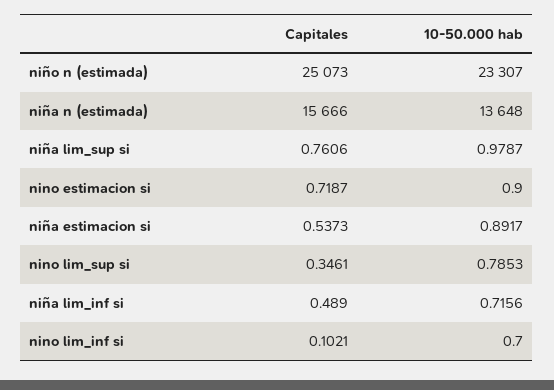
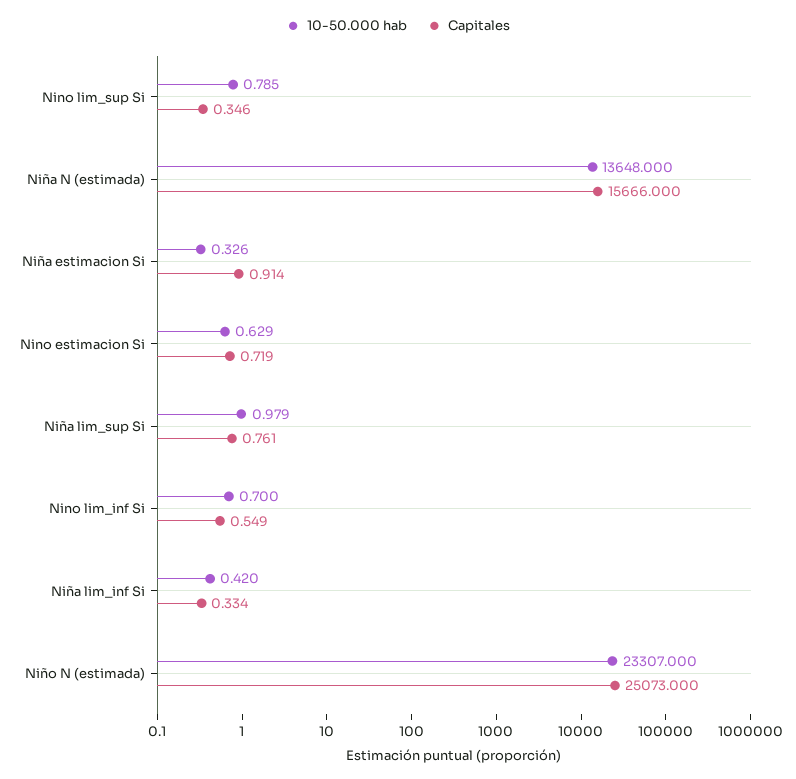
  {
    "Capitales": {
      "niño n (estimada)": 25073,
      "niña n (estimada)": 15666,
      "niña lim_sup si": 0.7606,
      "nino estimacion si": 0.7187,
-     "niña estimacion si": 0.5373,
+     "niña estimacion si": 0.914,
      "nino lim_sup si": 0.3461,
-     "niña lim_inf si": 0.489,
+     "niña lim_inf si": 0.334,
-     "nino lim_inf si": 0.1021
+     "nino lim_inf si": 0.549
    },
    "10-50.000 hab": {
      "niño n (estimada)": 23307,
      "niña n (estimada)": 13648,
      "niña lim_sup si": 0.9787,
-     "nino estimacion si": 0.9,
+     "nino estimacion si": 0.629,
-     "niña estimacion si": 0.8917,
+     "niña estimacion si": 0.326,
      "nino lim_sup si": 0.7853,
-     "niña lim_inf si": 0.7156,
+     "niña lim_inf si": 0.42,
      "nino lim_inf si": 0.7
    }
  }

